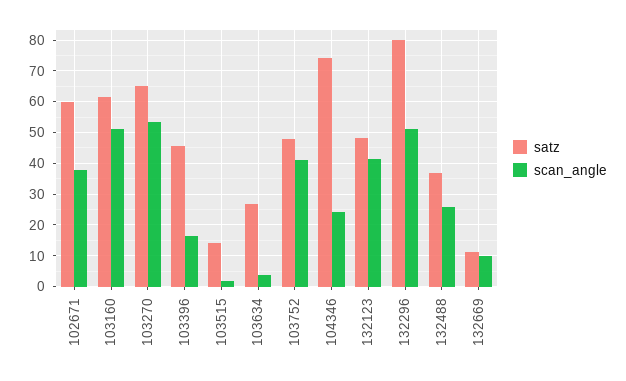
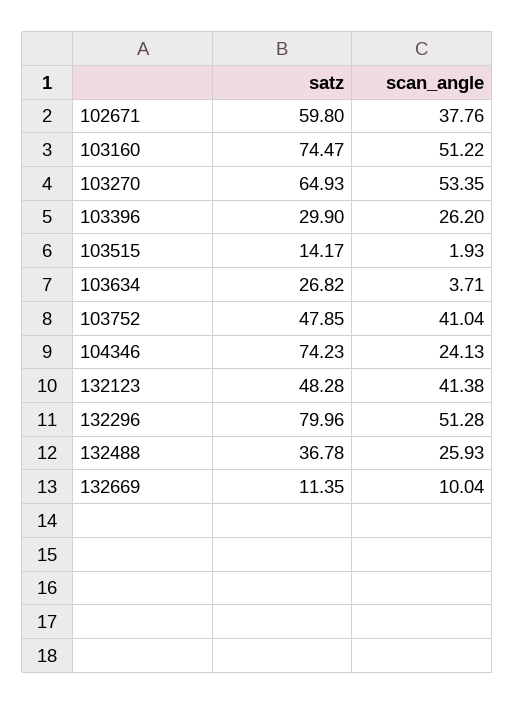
  {
    "satz": {
      "102671": 59.8,
-     "103160": 62,
+     "103160": 74.47,
      "103270": 64.93,
-     "103396": 46,
+     "103396": 29.9,
      "103515": 14.17,
      "103634": 26.82,
      "103752": 47.85,
      "104346": 74.23,
      "132123": 48.28,
      "132296": 79.96,
      "132488": 36.78,
      "132669": 11.35
    },
    "scan_angle": {
      "102671": 37.76,
      "103160": 51.22,
      "103270": 53.35,
-     "103396": 16,
+     "103396": 26.2,
      "103515": 1.93,
      "103634": 3.71,
      "103752": 41.04,
      "104346": 24.13,
      "132123": 41.38,
      "132296": 51.28,
      "132488": 25.93,
      "132669": 10.04
    }
  }

